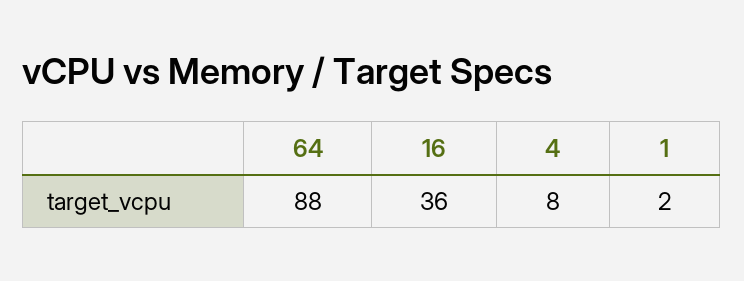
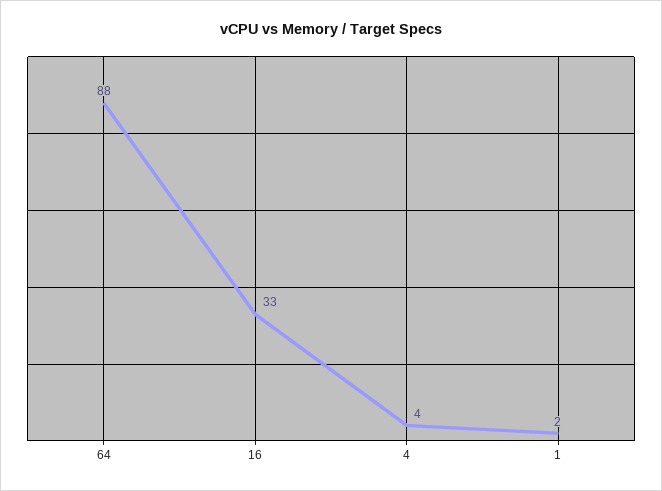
  {
    "64": 88,
-   "16": 36,
+   "16": 33,
-   "4": 8,
+   "4": 4,
    "1": 2
  }

